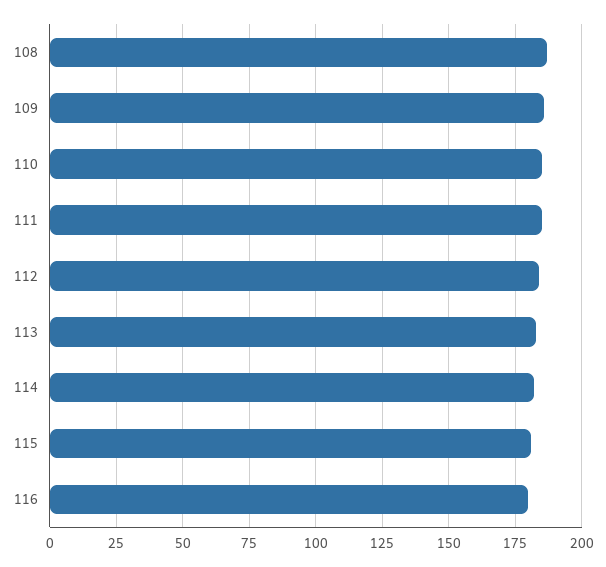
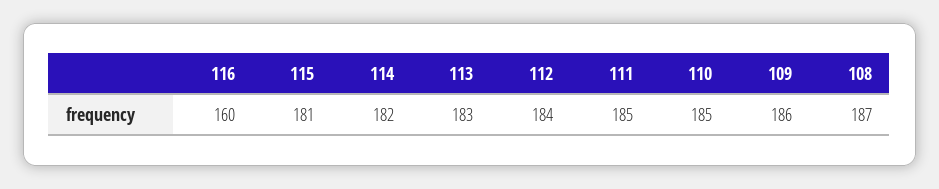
  {
    "108": 187,
    "109": 186,
    "110": 185,
    "111": 185,
    "112": 184,
    "113": 183,
    "114": 182,
    "115": 181,
-   "116": 180
+   "116": 160
  }

